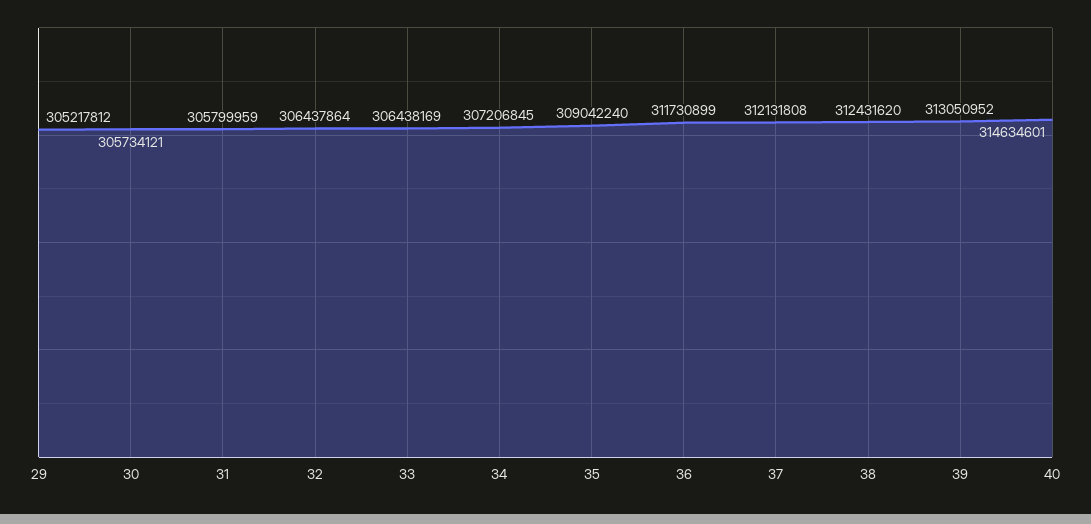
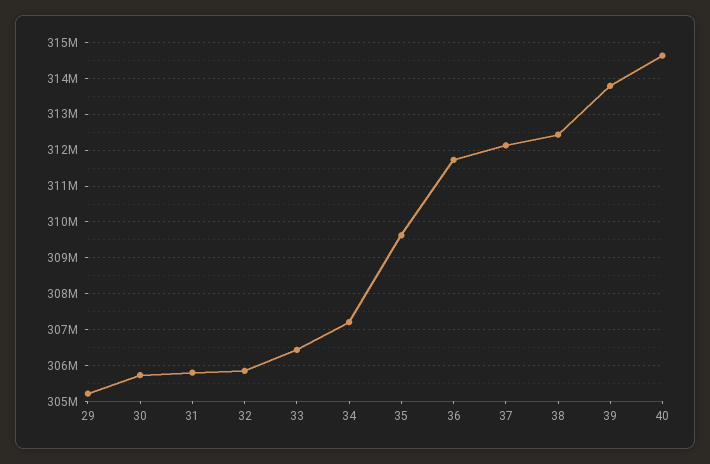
  {
    "29": 305217812,
    "30": 305734121,
    "31": 305799959,
-   "32": 306437864,
+   "32": 305800000,
    "33": 306438169,
    "34": 307206845,
-   "35": 309042240,
+   "35": 309600000,
    "36": 311730899,
    "37": 312131808,
    "38": 312431620,
-   "39": 313050952,
+   "39": 313800000,
    "40": 314634601
  }

